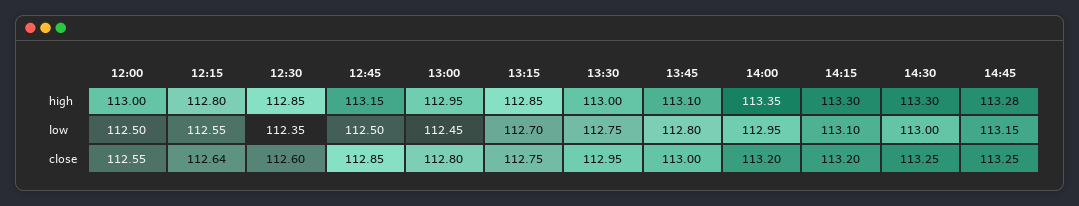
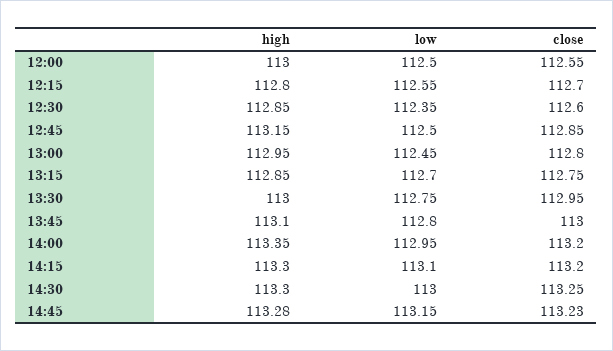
  {
    "12:00": {
      "high": 113,
      "low": 112.5,
      "close": 112.55
    },
    "12:15": {
      "high": 112.8,
      "low": 112.55,
-     "close": 112.64
+     "close": 112.7
    },
    "12:30": {
      "high": 112.85,
      "low": 112.35,
      "close": 112.6
    },
    "12:45": {
      "high": 113.15,
      "low": 112.5,
      "close": 112.85
    },
    "13:00": {
      "high": 112.95,
      "low": 112.45,
      "close": 112.8
    },
    "13:15": {
      "high": 112.85,
      "low": 112.7,
      "close": 112.75
    },
    "13:30": {
      "high": 113,
      "low": 112.75,
      "close": 112.95
    },
    "13:45": {
      "high": 113.1,
      "low": 112.8,
      "close": 113
    },
    "14:00": {
      "high": 113.35,
      "low": 112.95,
      "close": 113.2
    },
    "14:15": {
      "high": 113.3,
      "low": 113.1,
      "close": 113.2
    },
    "14:30": {
      "high": 113.3,
      "low": 113,
      "close": 113.25
    },
    "14:45": {
      "high": 113.28,
      "low": 113.15,
-     "close": 113.25
+     "close": 113.23
    }
  }

